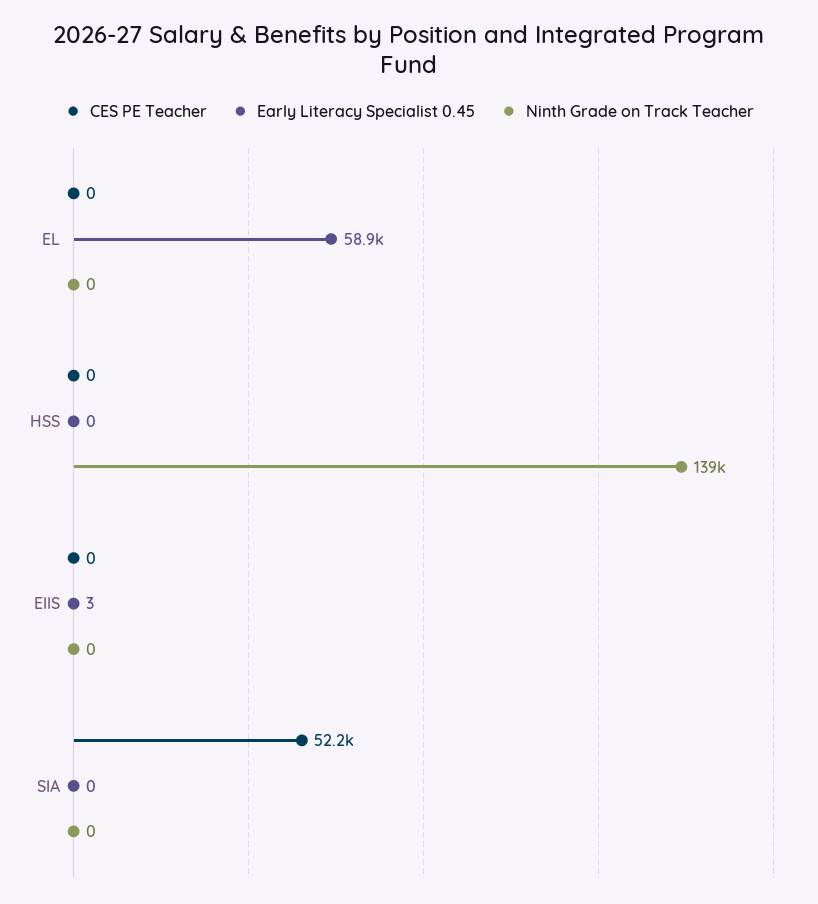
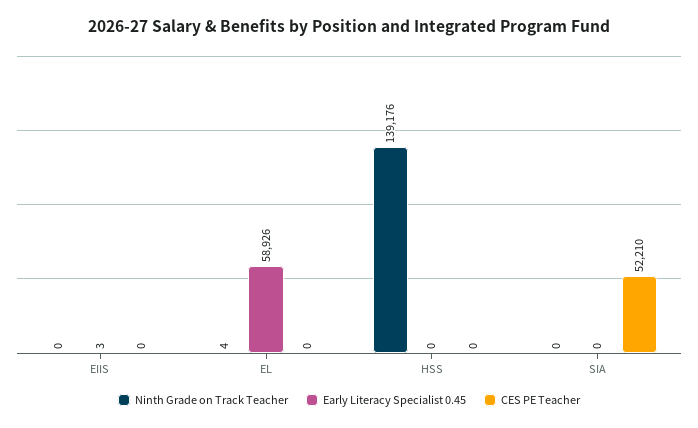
  {
    "CES PE Teacher": {
      "EL": 0,
      "HSS": 0,
      "EIIS": 0,
      "SIA": 52210
    },
    "Early Literacy Specialist 0.45": {
      "EL": 58926,
      "HSS": 0,
      "EIIS": 3,
      "SIA": 0
    },
    "Ninth Grade on Track Teacher": {
-     "EL": 0,
+     "EL": 4,
      "HSS": 139176,
      "EIIS": 0,
      "SIA": 0
    }
  }

